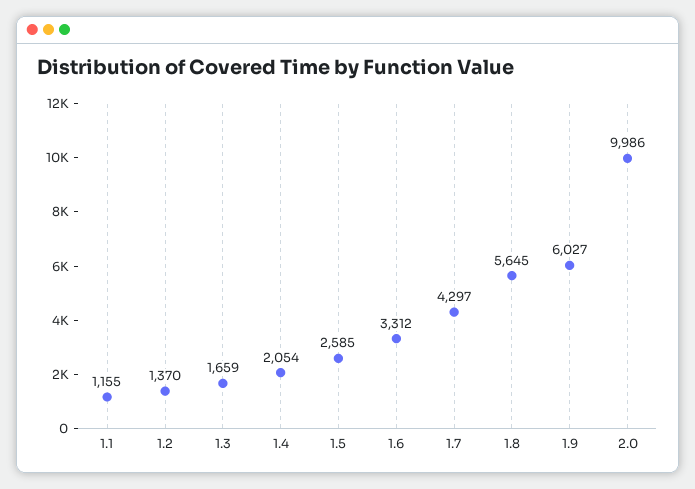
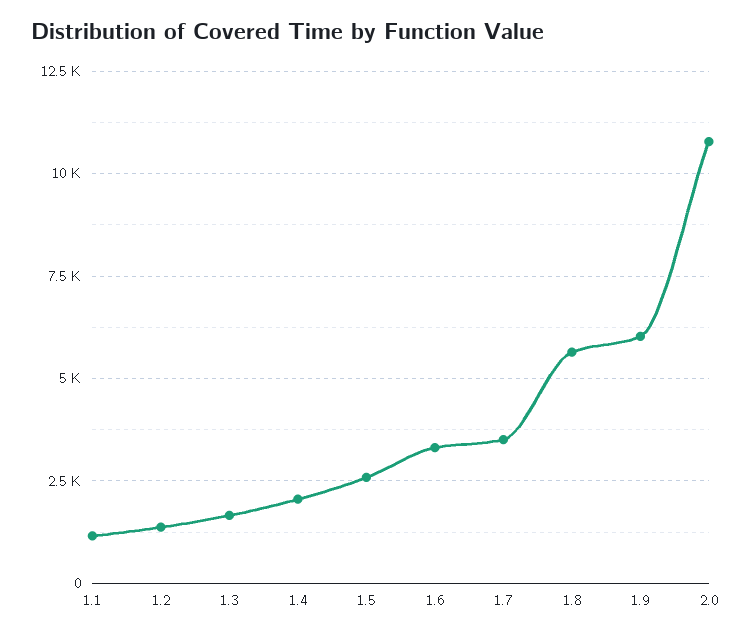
  {
    "1.1": 1155,
    "1.2": 1370,
    "1.3": 1659,
    "1.4": 2054,
    "1.5": 2585,
    "1.6": 3312,
-   "1.7": 4297,
+   "1.7": 3500,
    "1.8": 5645,
    "1.9": 6027,
-   "2.0": 9986
+   "2.0": 10750
  }

